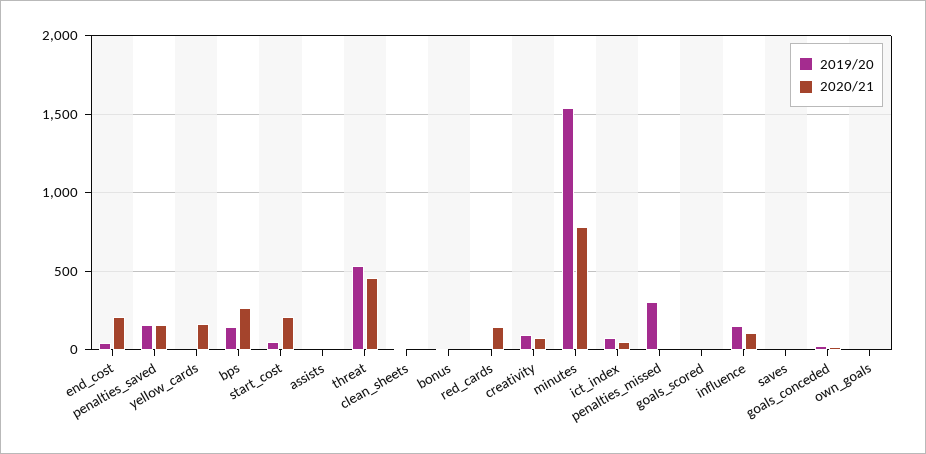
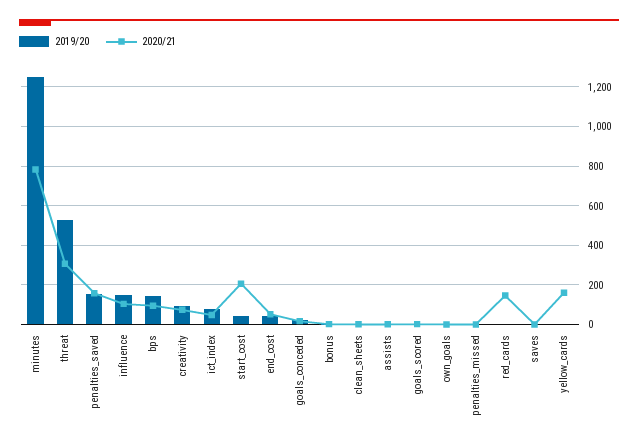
  {
    "2019/20": {
      "end_cost": 50,
      "penalties_saved": 150,
      "yellow_cards": 0,
      "bps": 150,
      "start_cost": 50,
      "assists": 0,
      "threat": 550,
      "clean_sheets": 0,
      "bonus": 0,
      "red_cards": 0,
      "creativity": 100,
-     "minutes": 1550,
+     "minutes": 1250,
      "ict_index": 100,
-     "penalties_missed": 300,
+     "penalties_missed": 0,
      "goals_scored": 0,
      "influence": 150,
      "saves": 0,
      "goals_conceded": 0,
      "own_goals": 0
    },
    "2020/21": {
-     "end_cost": 200,
+     "end_cost": 50,
      "penalties_saved": 150,
      "yellow_cards": 150,
-     "bps": 250,
+     "bps": 100,
      "start_cost": 200,
      "assists": 0,
-     "threat": 450,
+     "threat": 300,
      "clean_sheets": 0,
      "bonus": 0,
      "red_cards": 150,
      "creativity": 50,
      "minutes": 800,
      "ict_index": 50,
      "penalties_missed": 0,
      "goals_scored": 0,
      "influence": 100,
      "saves": 0,
      "goals_conceded": 0,
      "own_goals": 0
    }
  }

